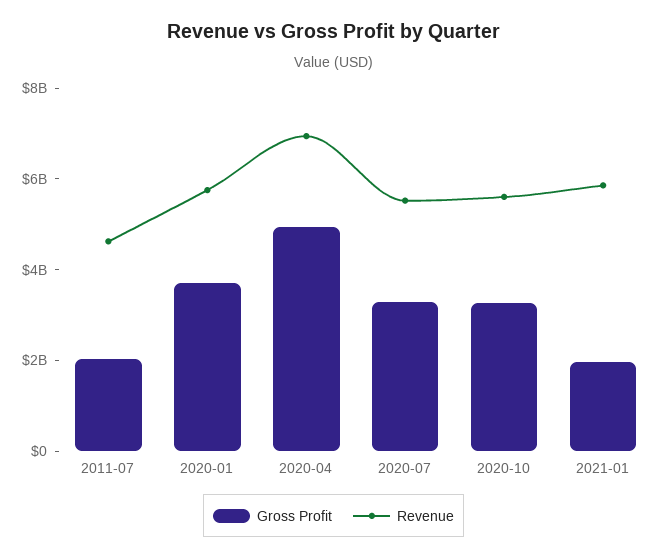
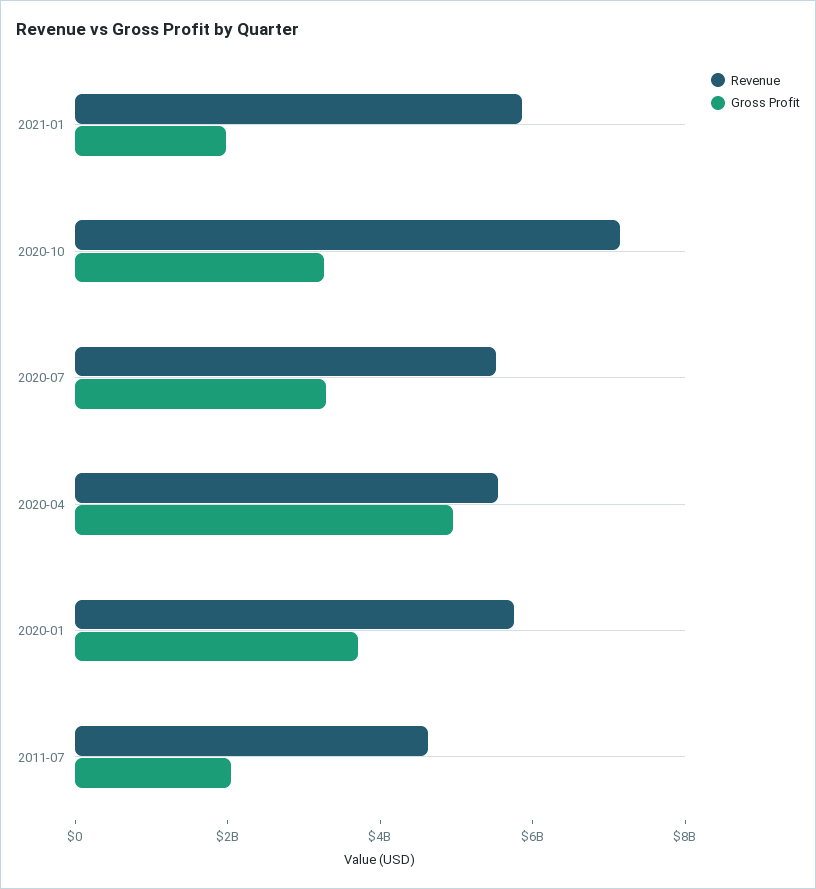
  {
    "Gross Profit": {
      "2011-07": 2000000000,
      "2020-01": 3500000000,
      "2020-04": 5000000000,
      "2020-07": 3500000000,
      "2020-10": 3500000000,
      "2021-01": 2000000000
    },
    "Revenue": {
      "2011-07": 4500000000,
      "2020-01": 6000000000,
-     "2020-04": 7000000000,
+     "2020-04": 5500000000,
      "2020-07": 5500000000,
-     "2020-10": 5500000000,
+     "2020-10": 7000000000,
      "2021-01": 6000000000
    }
  }

